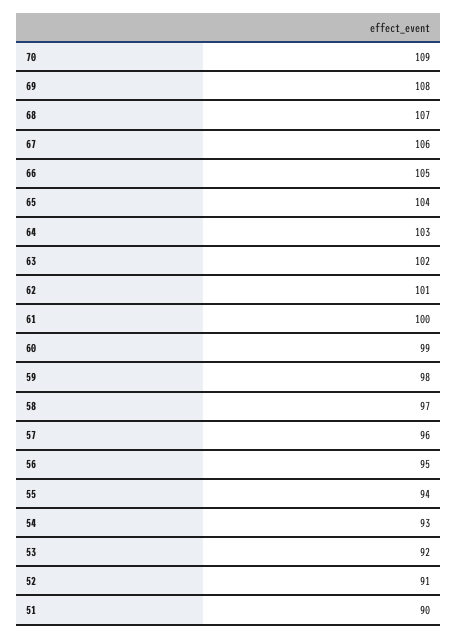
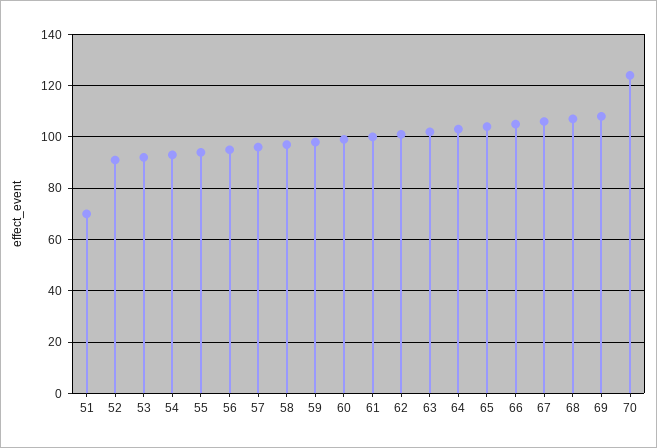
  {
-   "70": 109,
+   "70": 125,
    "69": 108,
    "68": 107,
    "67": 106,
    "66": 105,
    "65": 104,
    "64": 103,
    "63": 102,
    "62": 101,
    "61": 100,
    "60": 99,
    "59": 98,
    "58": 97,
    "57": 96,
    "56": 95,
    "55": 94,
    "54": 93,
    "53": 92,
    "52": 91,
-   "51": 90
+   "51": 70
  }

